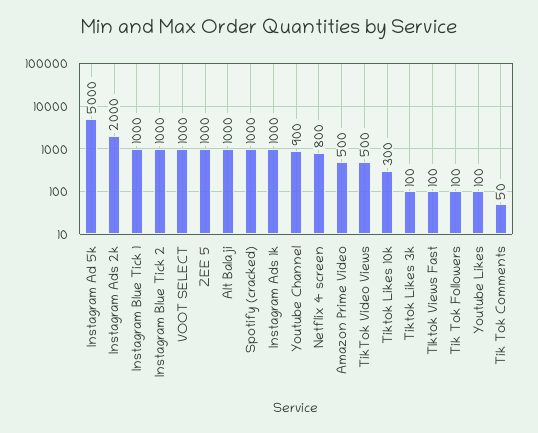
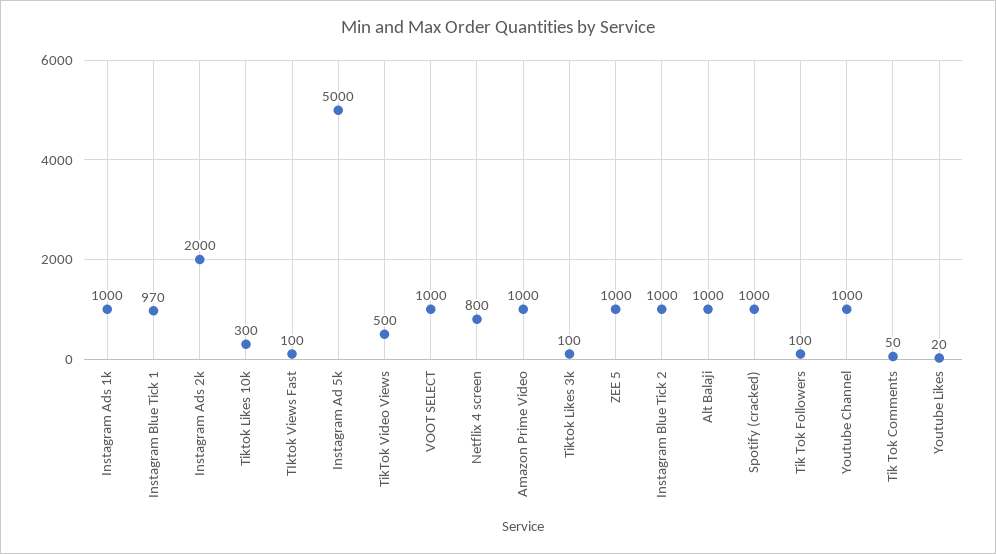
  {
    "Instagram Ad 5k": 5000,
    "Instagram Ads 2k": 2000,
-   "Instagram Blue Tick 1": 1000,
+   "Instagram Blue Tick 1": 970,
    "Instagram Blue Tick 2": 1000,
    "VOOT SELECT": 1000,
    "ZEE 5": 1000,
    "Alt Balaji": 1000,
    "Spotify (cracked)": 1000,
    "Instagram Ads 1k": 1000,
-   "Youtube Channel": 900,
+   "Youtube Channel": 1000,
    "Netflix 4 screen": 800,
-   "Amazon Prime Video": 500,
+   "Amazon Prime Video": 1000,
    "TikTok Video Views": 500,
    "Tiktok Likes 10k": 300,
    "Tiktok Likes 3k": 100,
    "TIktok Views Fast": 100,
    "Tik Tok Followers": 100,
-   "Youtube Likes": 100,
+   "Youtube Likes": 20,
    "Tik Tok Comments": 50
  }

